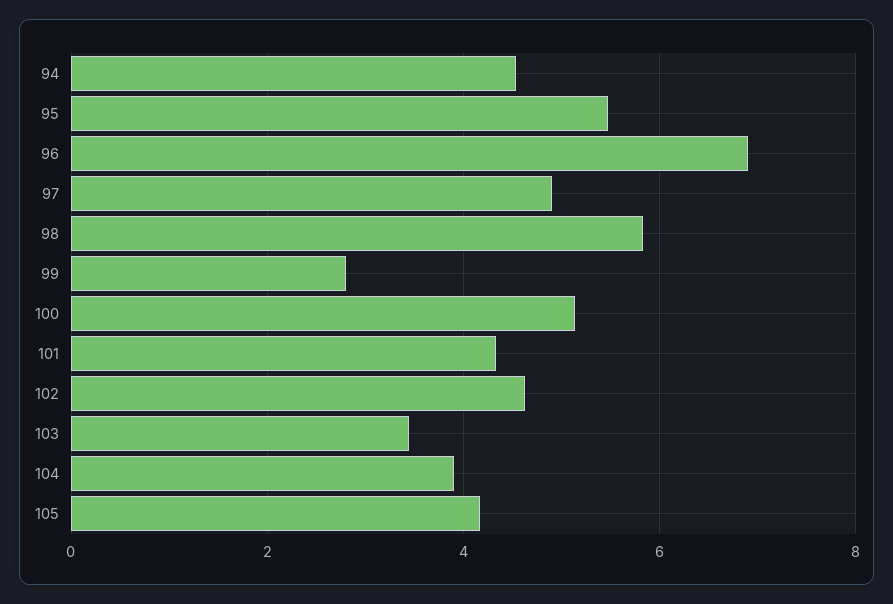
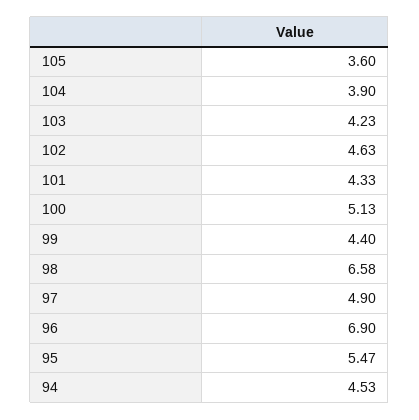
  {
    "94": 4.53,
    "95": 5.47,
    "96": 6.9,
    "97": 4.9,
-   "98": 5.8,
+   "98": 6.58,
-   "99": 2.8,
+   "99": 4.4,
    "100": 5.13,
    "101": 4.33,
    "102": 4.63,
-   "103": 3.4,
+   "103": 4.23,
    "104": 3.9,
-   "105": 4.2
+   "105": 3.6
  }

